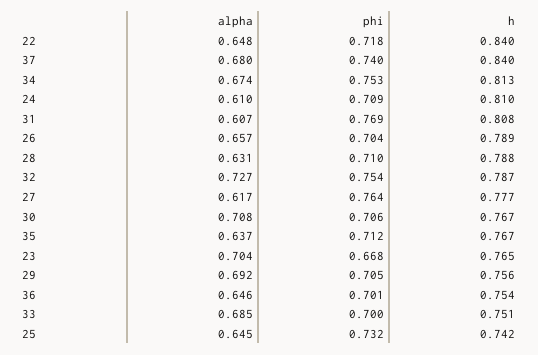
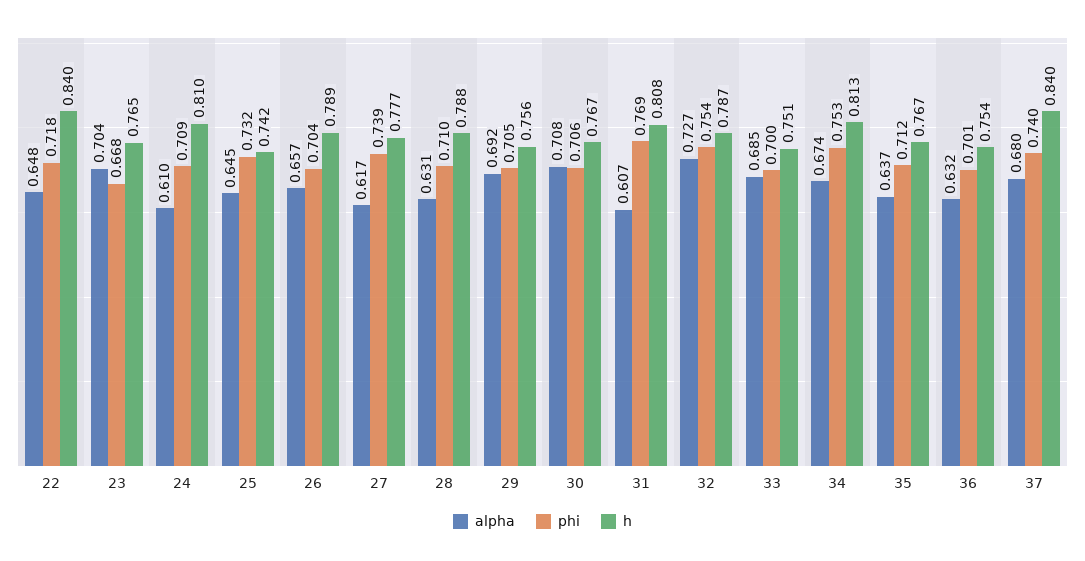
  {
    "alpha": {
      "22": 0.648,
      "37": 0.68,
      "34": 0.674,
      "24": 0.61,
      "31": 0.607,
      "26": 0.657,
      "28": 0.631,
      "32": 0.727,
      "27": 0.617,
      "30": 0.708,
      "35": 0.637,
      "23": 0.704,
      "29": 0.692,
-     "36": 0.646,
+     "36": 0.632,
      "33": 0.685,
      "25": 0.645
    },
    "phi": {
      "22": 0.718,
      "37": 0.74,
      "34": 0.753,
      "24": 0.709,
      "31": 0.769,
      "26": 0.704,
      "28": 0.71,
      "32": 0.754,
-     "27": 0.764,
+     "27": 0.739,
      "30": 0.706,
      "35": 0.712,
      "23": 0.668,
      "29": 0.705,
      "36": 0.701,
      "33": 0.7,
      "25": 0.732
    },
    "h": {
      "22": 0.84,
      "37": 0.84,
      "34": 0.813,
      "24": 0.81,
      "31": 0.808,
      "26": 0.789,
      "28": 0.788,
      "32": 0.787,
      "27": 0.777,
      "30": 0.767,
      "35": 0.767,
      "23": 0.765,
      "29": 0.756,
      "36": 0.754,
      "33": 0.751,
      "25": 0.742
    }
  }

